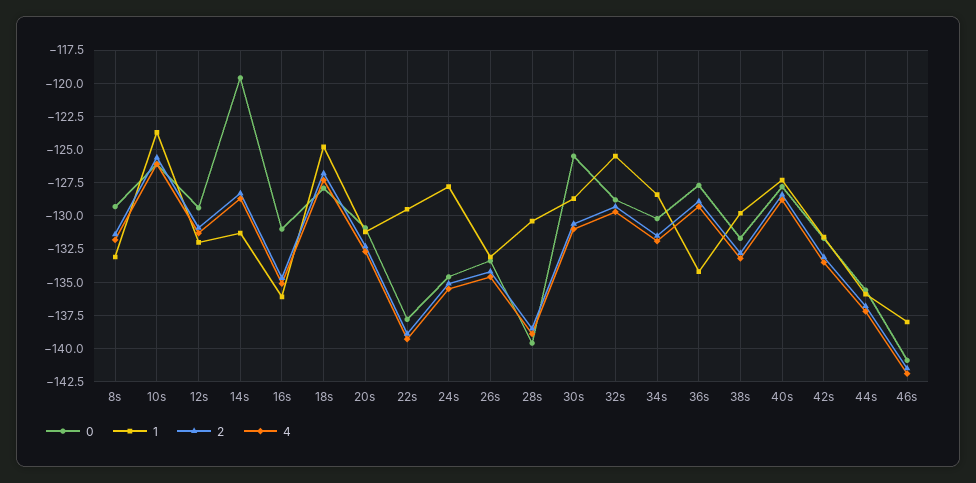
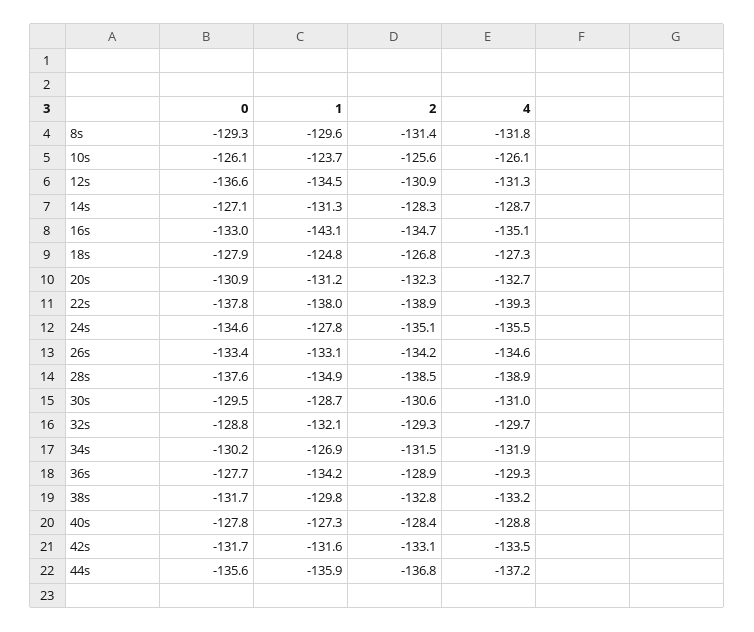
  {
    "0": {
      "8s": -129.3,
      "10s": -126.1,
-     "12s": -129.5,
+     "12s": -136.6,
-     "14s": -119.5,
+     "14s": -127.1,
-     "16s": -131,
+     "16s": -133,
      "18s": -127.9,
      "20s": -130.9,
      "22s": -137.8,
      "24s": -134.6,
      "26s": -133.4,
-     "28s": -139.5,
+     "28s": -137.6,
-     "30s": -125.5,
+     "30s": -129.5,
      "32s": -128.8,
      "34s": -130.2,
      "36s": -127.7,
      "38s": -131.7,
      "40s": -127.8,
      "42s": -131.7,
-     "44s": -135.6,
+     "44s": -135.6
-     "46s": -141
    },
    "1": {
-     "8s": -133,
+     "8s": -129.6,
      "10s": -123.7,
-     "12s": -132,
+     "12s": -134.5,
      "14s": -131.3,
-     "16s": -136,
+     "16s": -143.1,
      "18s": -124.8,
      "20s": -131.2,
-     "22s": -129.5,
+     "22s": -138,
      "24s": -127.8,
      "26s": -133.1,
-     "28s": -130.5,
+     "28s": -134.9,
      "30s": -128.7,
-     "32s": -125.5,
+     "32s": -132.1,
-     "34s": -128.5,
+     "34s": -126.9,
      "36s": -134.2,
      "38s": -129.8,
      "40s": -127.3,
      "42s": -131.6,
-     "44s": -135.9,
+     "44s": -135.9
-     "46s": -138
    },
    "2": {
      "8s": -131.4,
      "10s": -125.6,
      "12s": -130.9,
      "14s": -128.3,
      "16s": -134.7,
      "18s": -126.8,
      "20s": -132.3,
      "22s": -138.9,
      "24s": -135.1,
      "26s": -134.2,
      "28s": -138.5,
      "30s": -130.6,
      "32s": -129.3,
      "34s": -131.5,
      "36s": -128.9,
      "38s": -132.8,
      "40s": -128.4,
      "42s": -133.1,
-     "44s": -136.8,
+     "44s": -136.8
-     "46s": -141.5
    },
    "4": {
      "8s": -131.8,
      "10s": -126.1,
      "12s": -131.3,
      "14s": -128.7,
      "16s": -135.1,
      "18s": -127.3,
      "20s": -132.7,
      "22s": -139.3,
      "24s": -135.5,
      "26s": -134.6,
      "28s": -138.9,
      "30s": -131,
      "32s": -129.7,
      "34s": -131.9,
      "36s": -129.3,
      "38s": -133.2,
      "40s": -128.8,
      "42s": -133.5,
-     "44s": -137.2,
+     "44s": -137.2
-     "46s": -142
    }
  }

